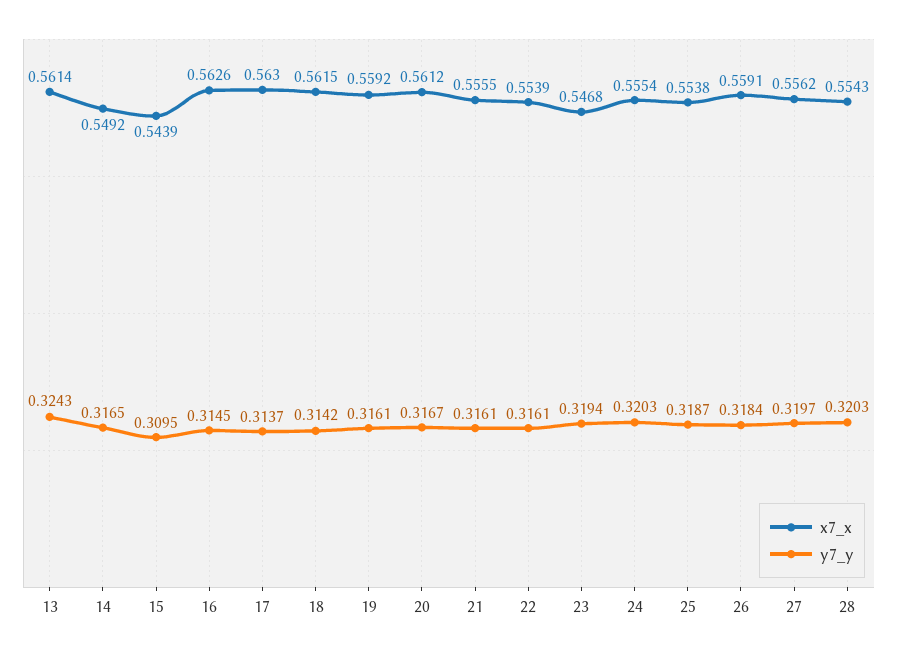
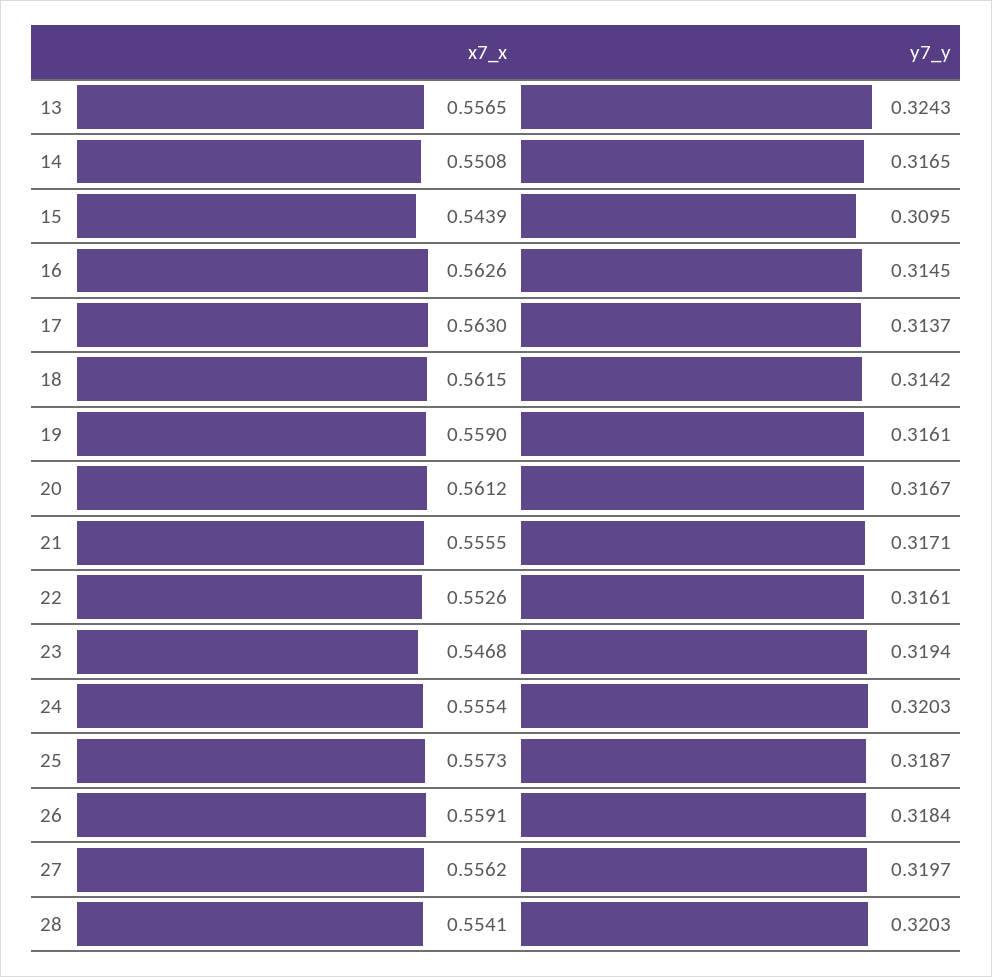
  {
    "x7_x": {
-     "13": 0.5614,
+     "13": 0.5565,
-     "14": 0.5492,
+     "14": 0.5508,
      "15": 0.5439,
      "16": 0.5626,
      "17": 0.563,
      "18": 0.5615,
-     "19": 0.5592,
+     "19": 0.559,
      "20": 0.5612,
      "21": 0.5555,
-     "22": 0.5539,
+     "22": 0.5526,
      "23": 0.5468,
      "24": 0.5554,
-     "25": 0.5538,
+     "25": 0.5573,
      "26": 0.5591,
      "27": 0.5562,
-     "28": 0.5543
+     "28": 0.5541
    },
    "y7_y": {
      "13": 0.3243,
      "14": 0.3165,
      "15": 0.3095,
      "16": 0.3145,
      "17": 0.3137,
      "18": 0.3142,
      "19": 0.3161,
      "20": 0.3167,
-     "21": 0.3161,
+     "21": 0.3171,
      "22": 0.3161,
      "23": 0.3194,
      "24": 0.3203,
      "25": 0.3187,
      "26": 0.3184,
      "27": 0.3197,
      "28": 0.3203
    }
  }

